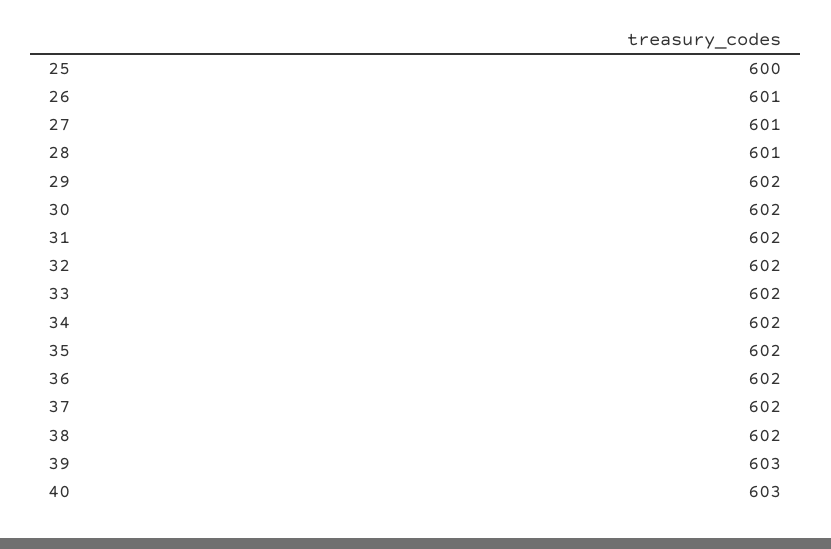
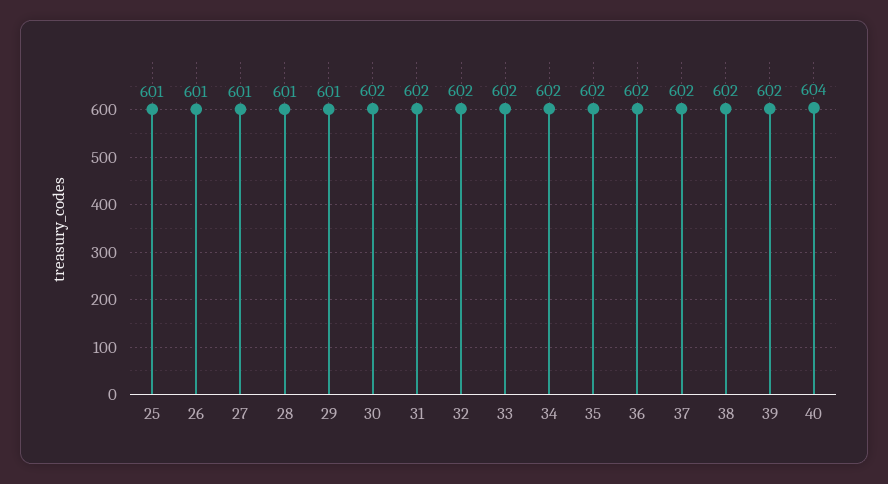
  {
-   "25": 600,
+   "25": 601,
    "26": 601,
    "27": 601,
    "28": 601,
-   "29": 602,
+   "29": 601,
    "30": 602,
    "31": 602,
    "32": 602,
    "33": 602,
    "34": 602,
    "35": 602,
    "36": 602,
    "37": 602,
    "38": 602,
-   "39": 603,
+   "39": 602,
-   "40": 603
+   "40": 604
  }

